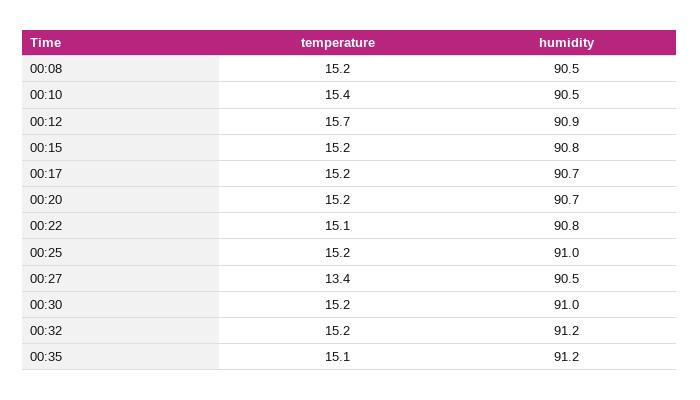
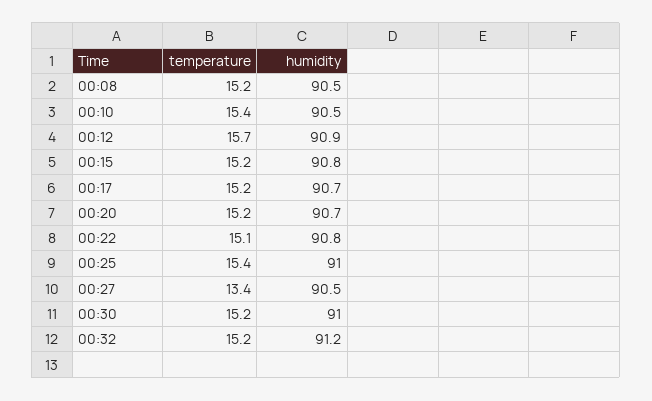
  {
    "temperature": {
      "00:08": 15.2,
      "00:10": 15.4,
      "00:12": 15.7,
      "00:15": 15.2,
      "00:17": 15.2,
      "00:20": 15.2,
      "00:22": 15.1,
-     "00:25": 15.2,
+     "00:25": 15.4,
      "00:27": 13.4,
      "00:30": 15.2,
-     "00:32": 15.2,
+     "00:32": 15.2
-     "00:35": 15.1
    },
    "humidity": {
      "00:08": 90.5,
      "00:10": 90.5,
      "00:12": 90.9,
      "00:15": 90.8,
      "00:17": 90.7,
      "00:20": 90.7,
      "00:22": 90.8,
      "00:25": 91,
      "00:27": 90.5,
      "00:30": 91,
-     "00:32": 91.2,
+     "00:32": 91.2
-     "00:35": 91.2
    }
  }

